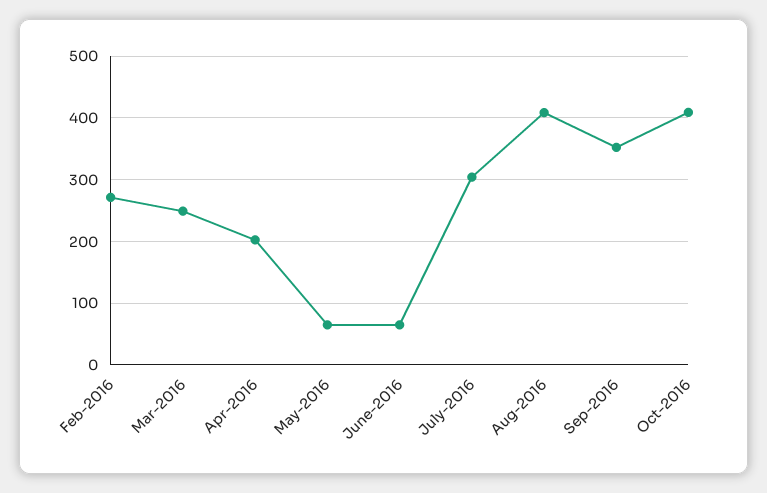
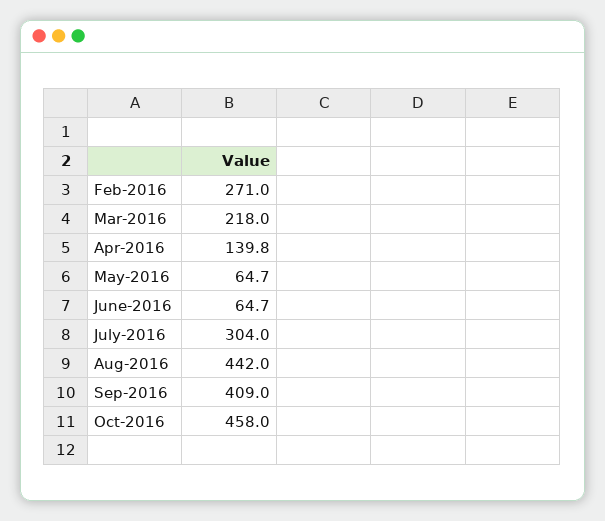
  {
    "Feb-2016": 271,
-   "Mar-2016": 250,
+   "Mar-2016": 218,
-   "Apr-2016": 200,
+   "Apr-2016": 139.8,
    "May-2016": 64.7,
    "June-2016": 64.7,
    "July-2016": 304,
-   "Aug-2016": 410,
+   "Aug-2016": 442,
-   "Sep-2016": 350,
+   "Sep-2016": 409,
-   "Oct-2016": 410
+   "Oct-2016": 458
  }

